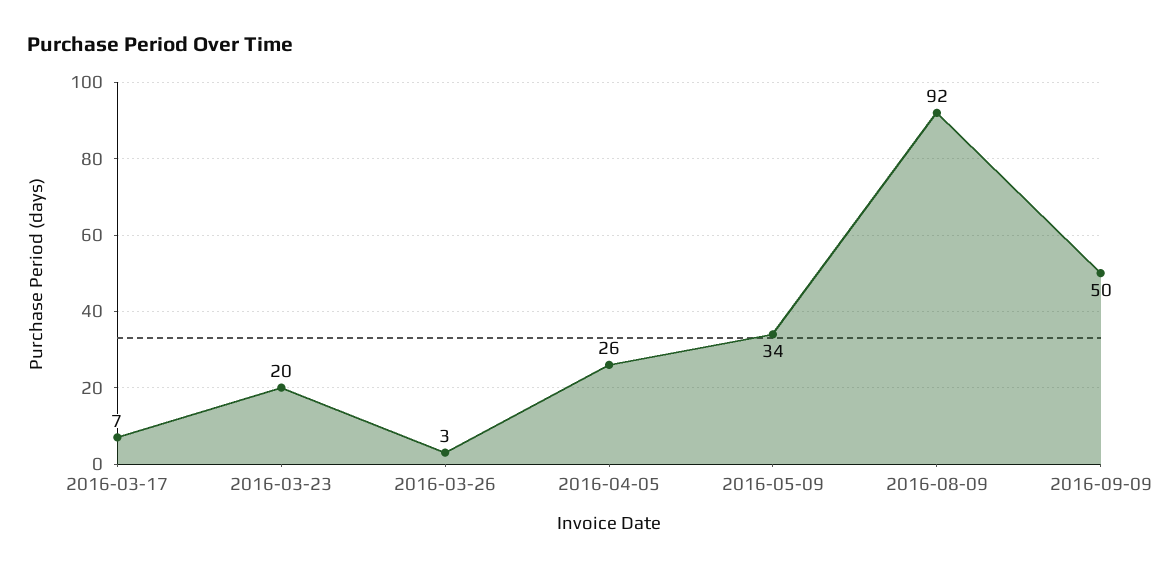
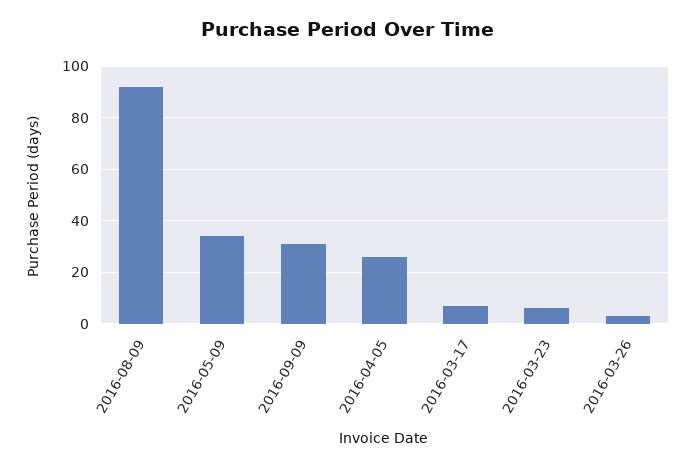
  {
    "2016-03-17": 7,
-   "2016-03-23": 20,
+   "2016-03-23": 5,
    "2016-03-26": 3,
    "2016-04-05": 26,
    "2016-05-09": 34,
    "2016-08-09": 92,
-   "2016-09-09": 50
+   "2016-09-09": 30
  }

